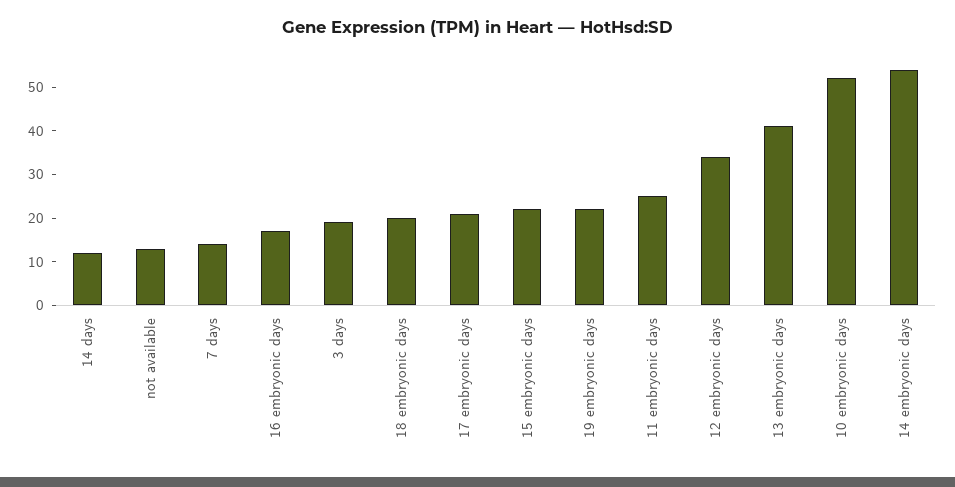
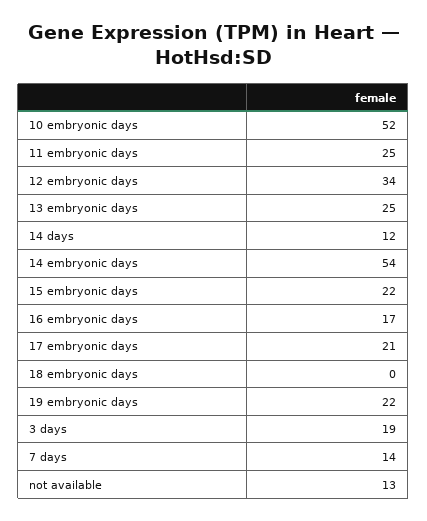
  {
    "14 days": 12,
    "not available": 13,
    "7 days": 14,
    "16 embryonic days": 17,
    "3 days": 19,
-   "18 embryonic days": 20,
+   "18 embryonic days": 0,
    "17 embryonic days": 21,
    "15 embryonic days": 22,
    "19 embryonic days": 22,
    "11 embryonic days": 25,
    "12 embryonic days": 34,
-   "13 embryonic days": 40,
+   "13 embryonic days": 25,
    "10 embryonic days": 52,
    "14 embryonic days": 54
  }

